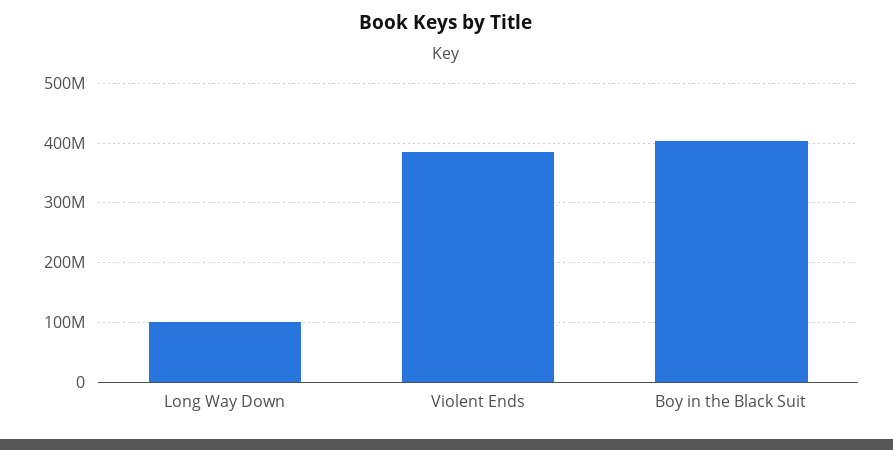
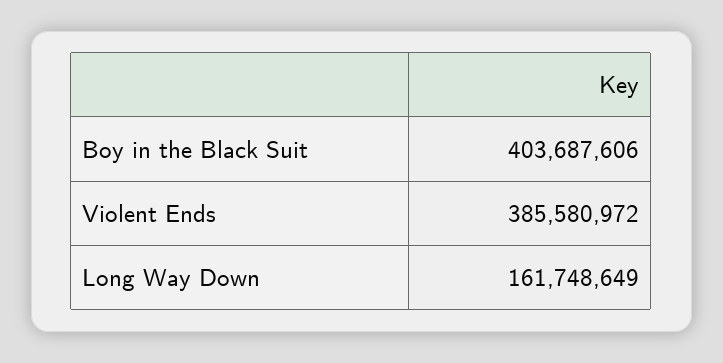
  {
-   "Long Way Down": 100000000,
+   "Long Way Down": 161748649,
    "Violent Ends": 385580972,
    "Boy in the Black Suit": 403687606
  }

